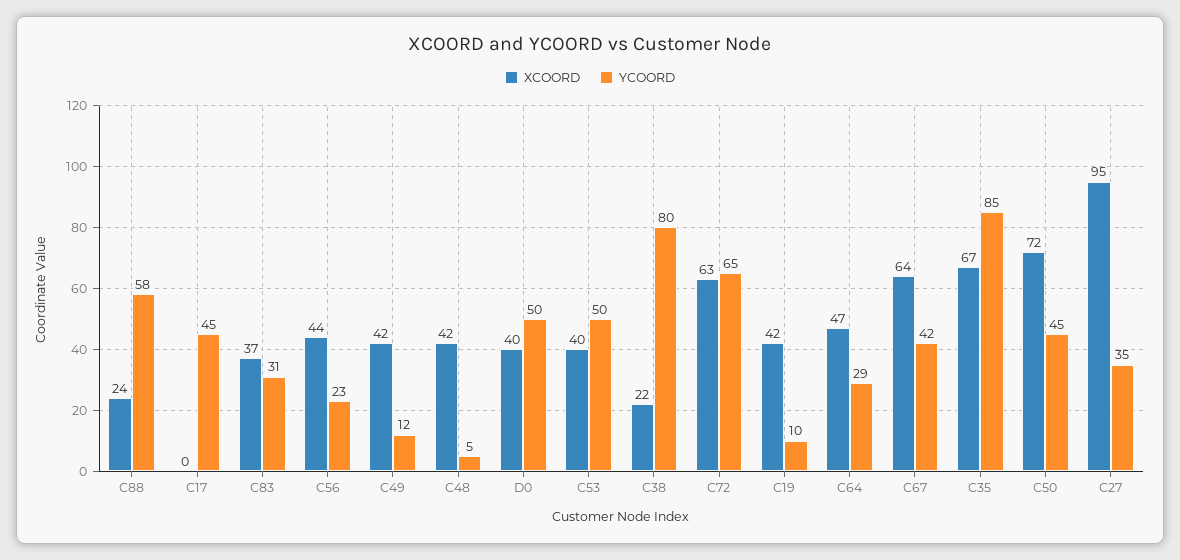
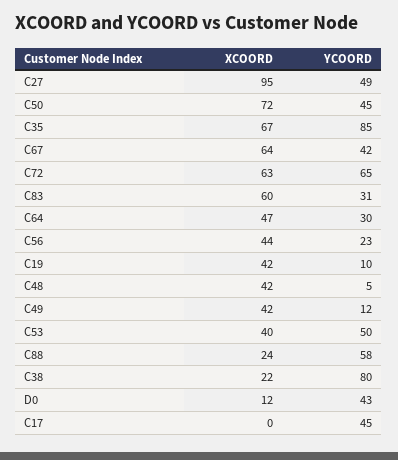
  {
    "XCOORD": {
      "C88": 24,
      "C17": 0,
-     "C83": 37,
+     "C83": 60,
      "C56": 44,
      "C49": 42,
      "C48": 42,
-     "D0": 40,
+     "D0": 12,
      "C53": 40,
      "C38": 22,
      "C72": 63,
      "C19": 42,
      "C64": 47,
      "C67": 64,
      "C35": 67,
      "C50": 72,
      "C27": 95
    },
    "YCOORD": {
      "C88": 58,
      "C17": 45,
      "C83": 31,
      "C56": 23,
      "C49": 12,
      "C48": 5,
-     "D0": 50,
+     "D0": 43,
      "C53": 50,
      "C38": 80,
      "C72": 65,
      "C19": 10,
-     "C64": 29,
+     "C64": 30,
      "C67": 42,
      "C35": 85,
      "C50": 45,
-     "C27": 35
+     "C27": 49
    }
  }

